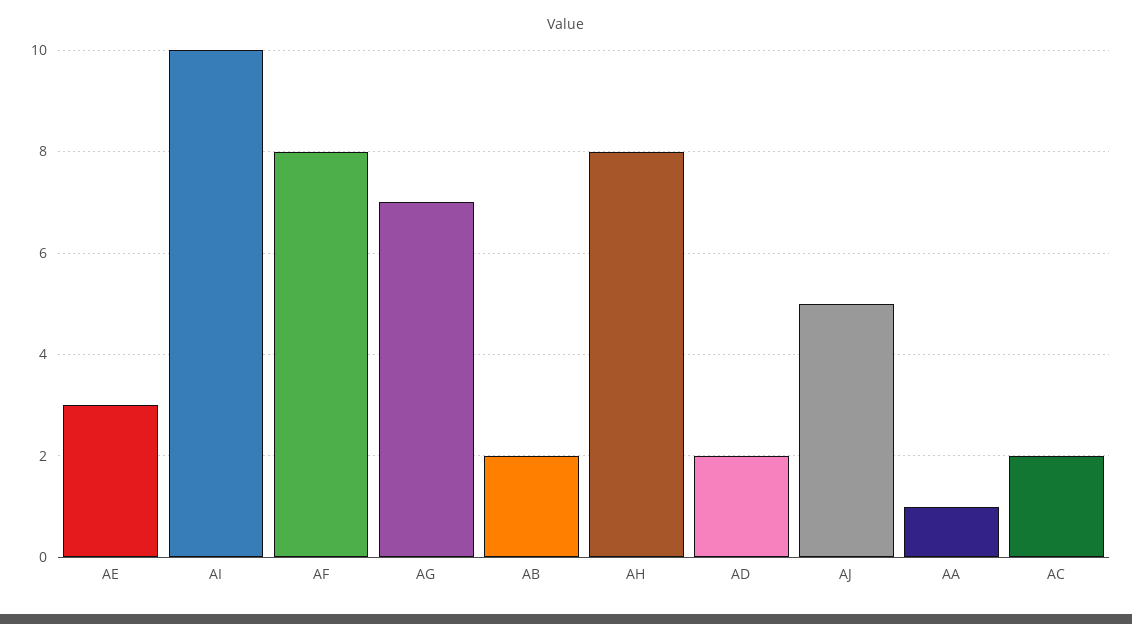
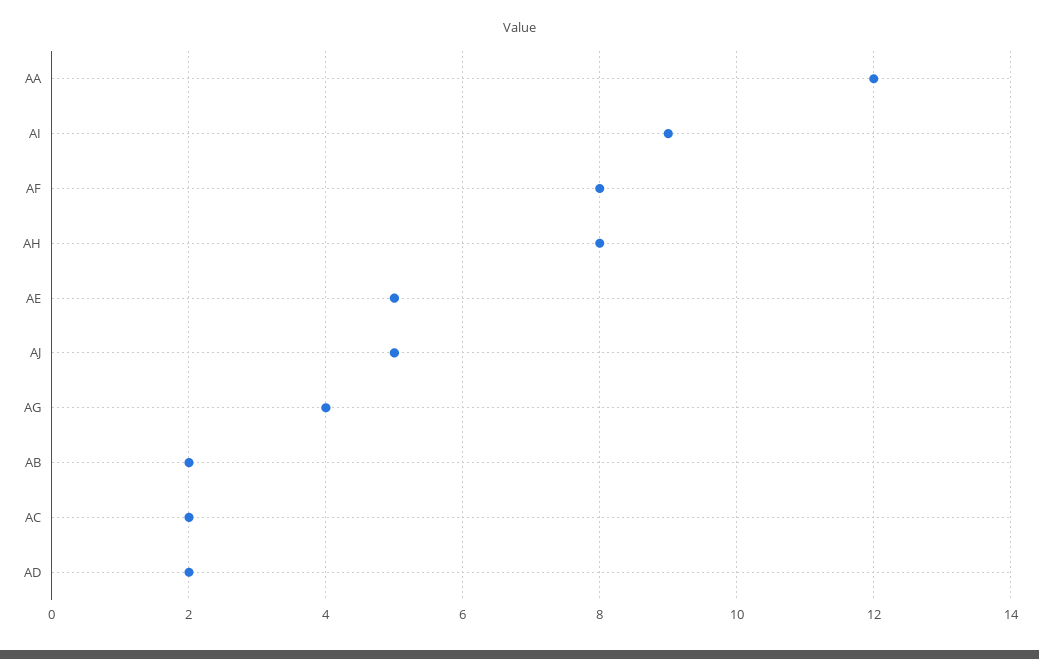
  {
-   "AE": 3,
+   "AE": 5,
-   "AI": 10,
+   "AI": 9,
    "AF": 8,
-   "AG": 7,
+   "AG": 4,
    "AB": 2,
    "AH": 8,
    "AD": 2,
    "AJ": 5,
-   "AA": 1,
+   "AA": 12,
    "AC": 2
  }

